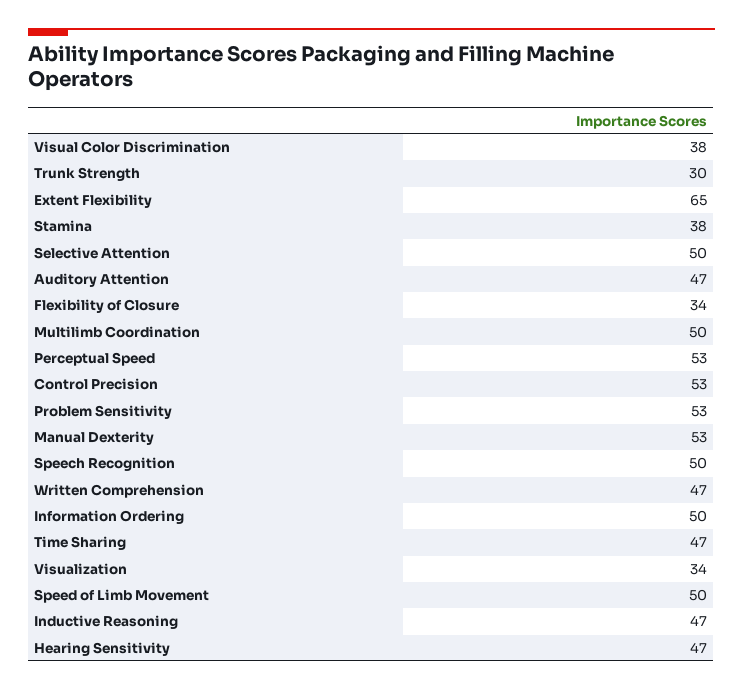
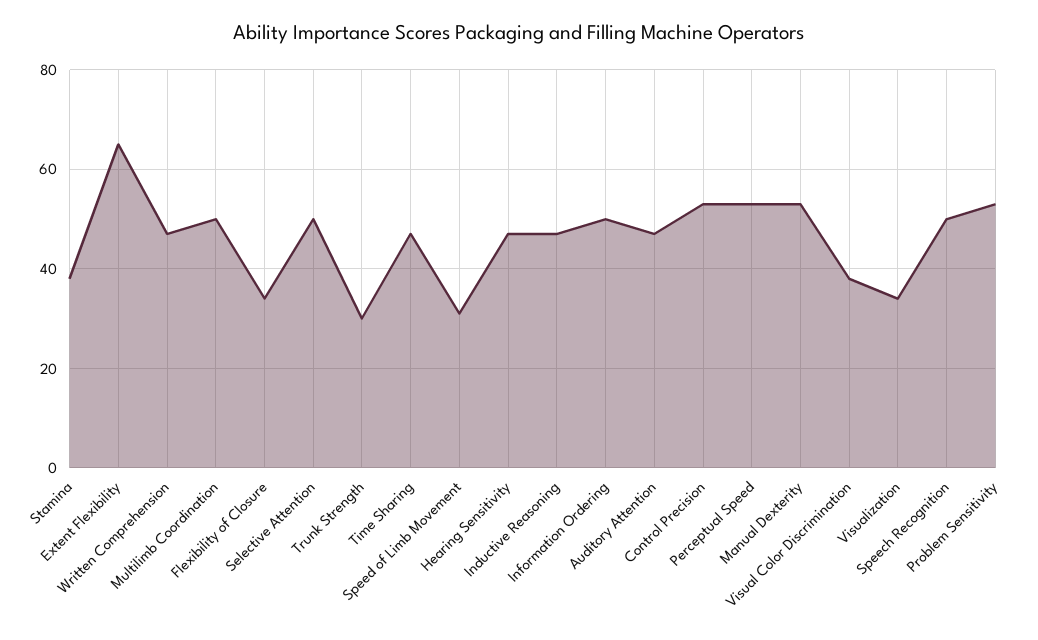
  {
    "Visual Color Discrimination": 38,
    "Trunk Strength": 30,
    "Extent Flexibility": 65,
    "Stamina": 38,
    "Selective Attention": 50,
    "Auditory Attention": 47,
    "Flexibility of Closure": 34,
    "Multilimb Coordination": 50,
    "Perceptual Speed": 53,
    "Control Precision": 53,
    "Problem Sensitivity": 53,
    "Manual Dexterity": 53,
    "Speech Recognition": 50,
    "Written Comprehension": 47,
    "Information Ordering": 50,
    "Time Sharing": 47,
    "Visualization": 34,
-   "Speed of Limb Movement": 50,
+   "Speed of Limb Movement": 30,
    "Inductive Reasoning": 47,
    "Hearing Sensitivity": 47
  }

